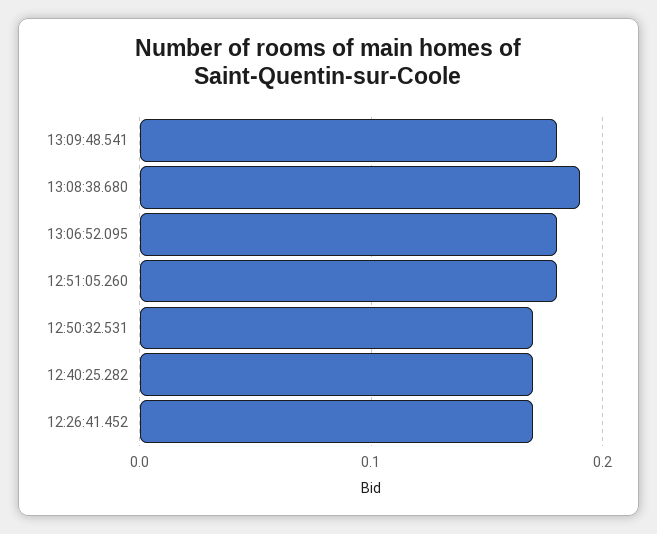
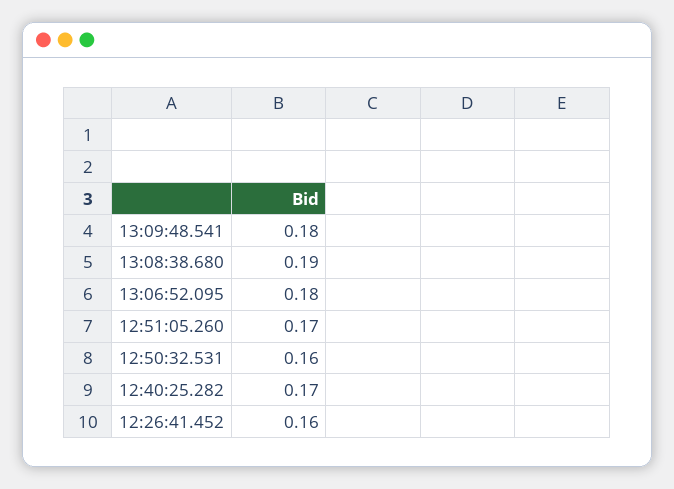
  {
    "13:09:48.541": 0.18,
    "13:08:38.680": 0.19,
    "13:06:52.095": 0.18,
-   "12:51:05.260": 0.18,
+   "12:51:05.260": 0.17,
-   "12:50:32.531": 0.17,
+   "12:50:32.531": 0.16,
    "12:40:25.282": 0.17,
-   "12:26:41.452": 0.17
+   "12:26:41.452": 0.16
  }

